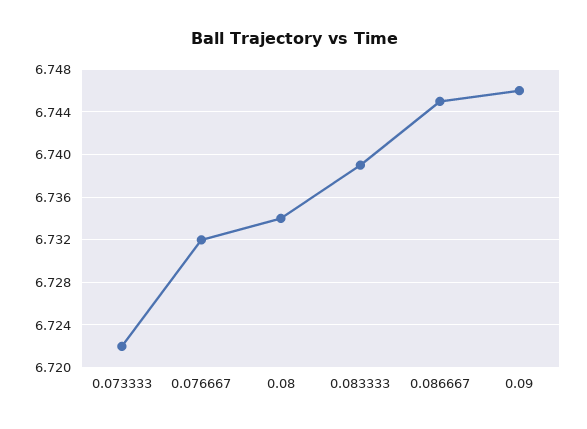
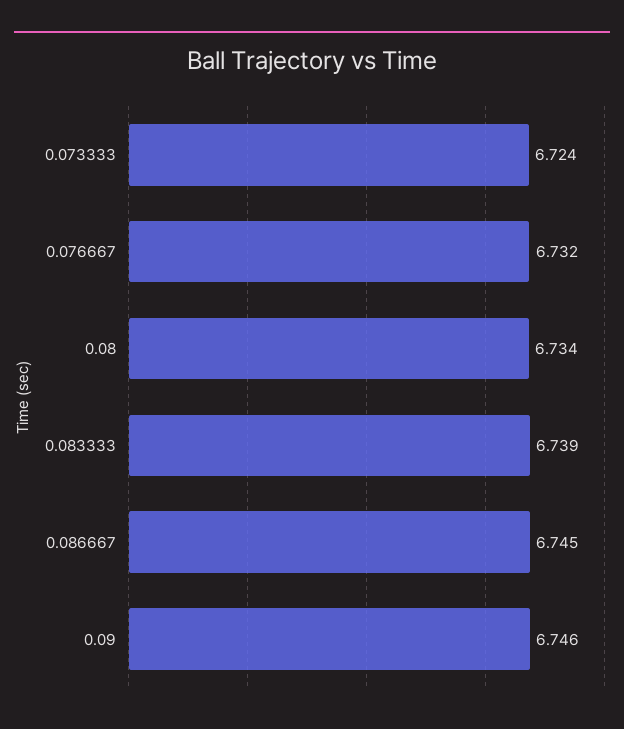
  {
-   "0.073333": 6.722,
+   "0.073333": 6.724,
    "0.076667": 6.732,
    "0.08": 6.734,
    "0.083333": 6.739,
    "0.086667": 6.745,
    "0.09": 6.746
  }

